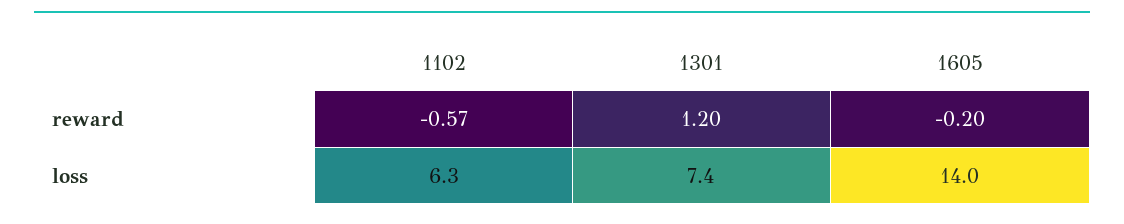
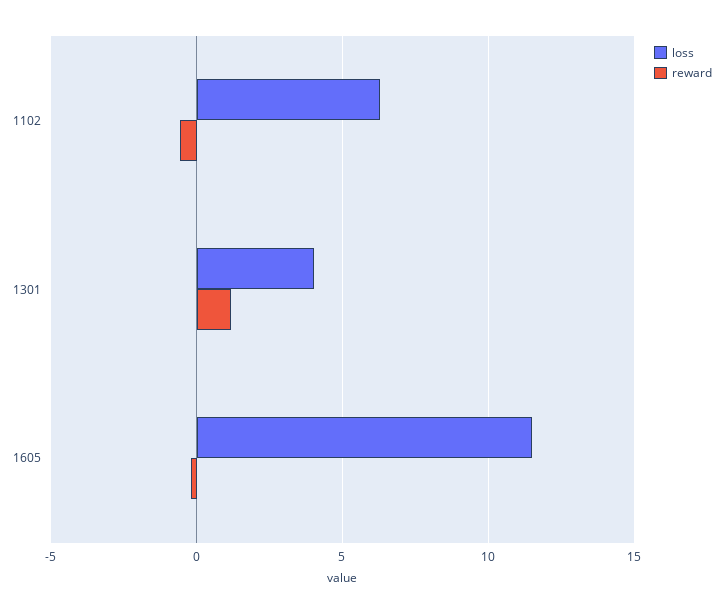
  {
    "reward": {
      "1102": -0.57,
      "1301": 1.2,
      "1605": -0.2
    },
    "loss": {
      "1102": 6.3,
-     "1301": 7.4,
+     "1301": 4,
-     "1605": 14
+     "1605": 11.5
    }
  }

